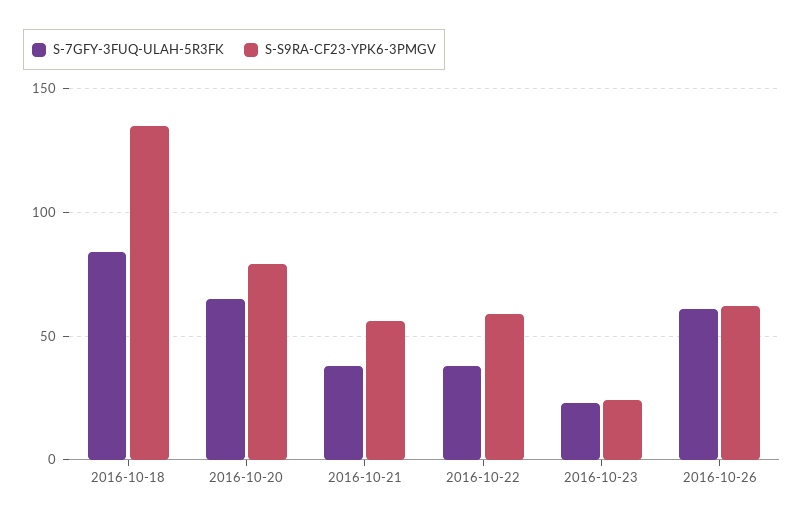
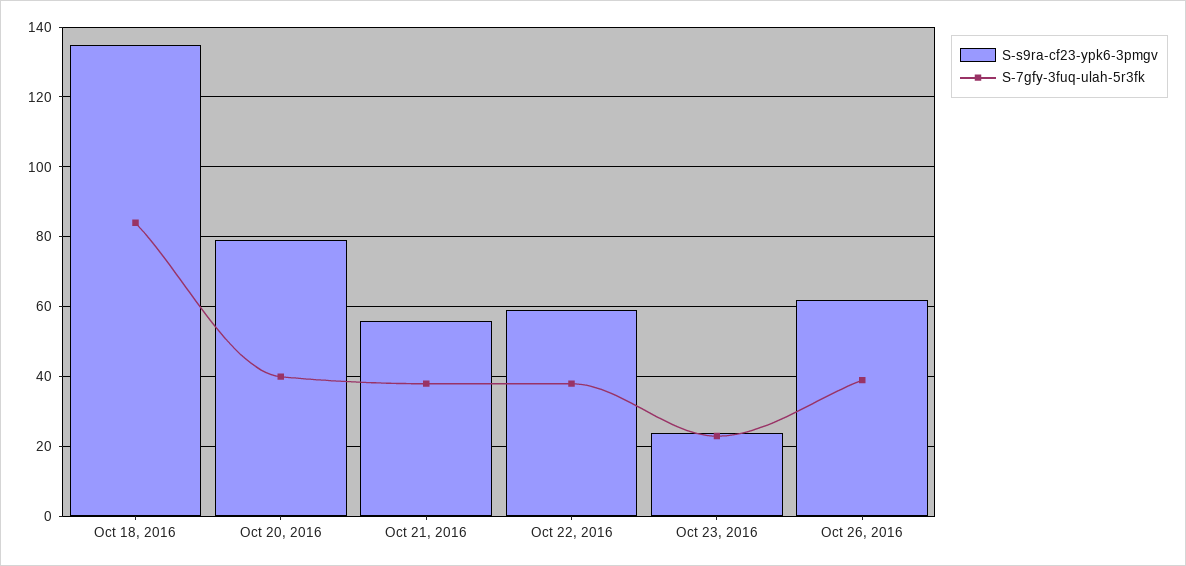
  {
    "S-7GFY-3FUQ-ULAH-5R3FK": {
      "2016-10-18": 85,
-     "2016-10-20": 65,
+     "2016-10-20": 40,
      "2016-10-21": 40,
      "2016-10-22": 40,
      "2016-10-23": 25,
-     "2016-10-26": 60
+     "2016-10-26": 40
    },
    "S-S9RA-CF23-YPK6-3PMGV": {
      "2016-10-18": 135,
      "2016-10-20": 80,
      "2016-10-21": 55,
      "2016-10-22": 60,
      "2016-10-23": 25,
      "2016-10-26": 60
    }
  }

